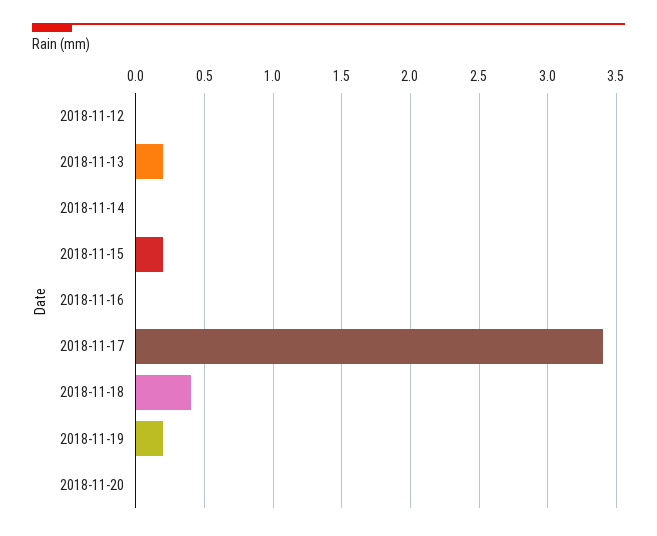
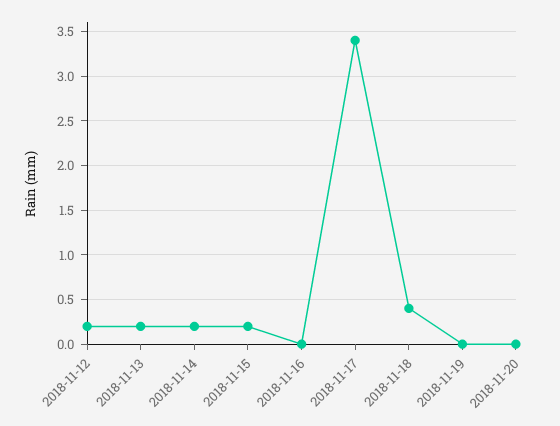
  {
-   "2018-11-12": 0,
+   "2018-11-12": 0.2,
    "2018-11-13": 0.2,
-   "2018-11-14": 0,
+   "2018-11-14": 0.2,
    "2018-11-15": 0.2,
    "2018-11-16": 0,
    "2018-11-17": 3.4,
    "2018-11-18": 0.4,
-   "2018-11-19": 0.2,
+   "2018-11-19": 0,
    "2018-11-20": 0
  }

